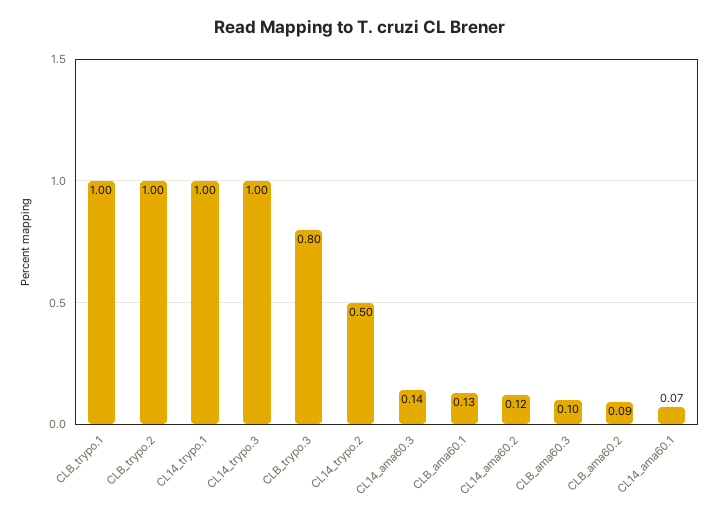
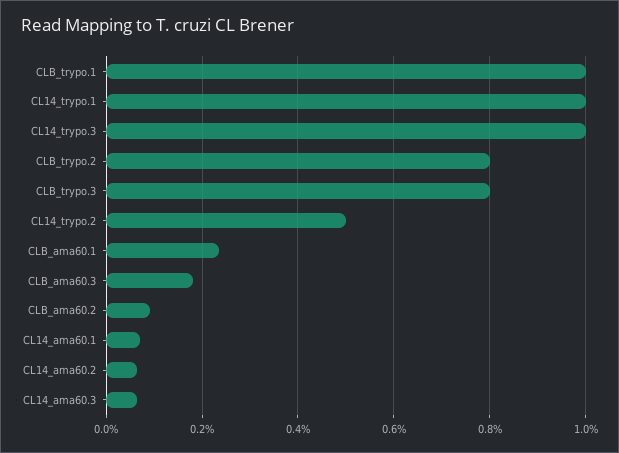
  {
    "CLB_trypo.1": 1,
-   "CLB_trypo.2": 1,
+   "CLB_trypo.2": 0.8,
    "CL14_trypo.1": 1,
    "CL14_trypo.3": 1,
    "CLB_trypo.3": 0.8,
    "CL14_trypo.2": 0.5,
-   "CL14_ama60.3": 0.14,
+   "CL14_ama60.3": 0.06,
-   "CLB_ama60.1": 0.13,
+   "CLB_ama60.1": 0.24,
-   "CL14_ama60.2": 0.12,
+   "CL14_ama60.2": 0.06,
-   "CLB_ama60.3": 0.1,
+   "CLB_ama60.3": 0.18,
    "CLB_ama60.2": 0.09,
    "CL14_ama60.1": 0.07
  }

